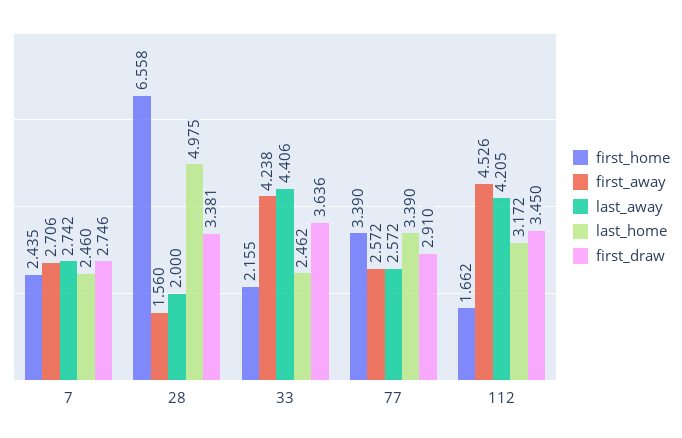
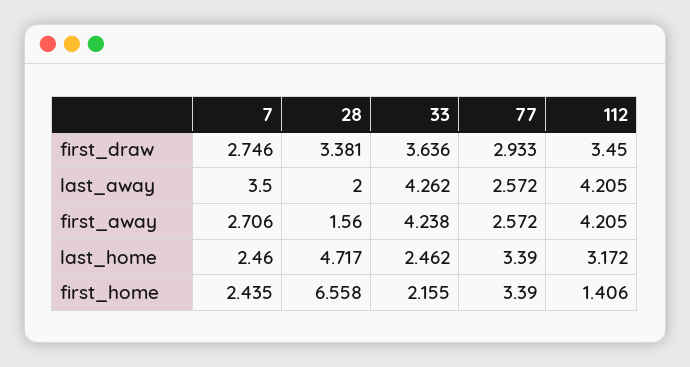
  {
    "first_home": {
      "7": 2.435,
      "28": 6.558,
      "33": 2.155,
      "77": 3.39,
-     "112": 1.662
+     "112": 1.406
    },
    "first_away": {
      "7": 2.706,
      "28": 1.56,
      "33": 4.238,
      "77": 2.572,
-     "112": 4.526
+     "112": 4.205
    },
    "last_away": {
-     "7": 2.742,
+     "7": 3.5,
      "28": 2,
-     "33": 4.406,
+     "33": 4.262,
      "77": 2.572,
      "112": 4.205
    },
    "last_home": {
      "7": 2.46,
-     "28": 4.975,
+     "28": 4.717,
      "33": 2.462,
      "77": 3.39,
      "112": 3.172
    },
    "first_draw": {
      "7": 2.746,
      "28": 3.381,
      "33": 3.636,
-     "77": 2.91,
+     "77": 2.933,
      "112": 3.45
    }
  }

